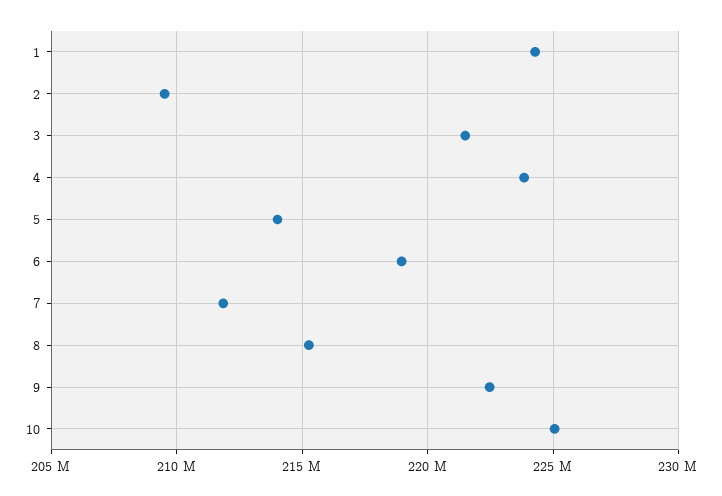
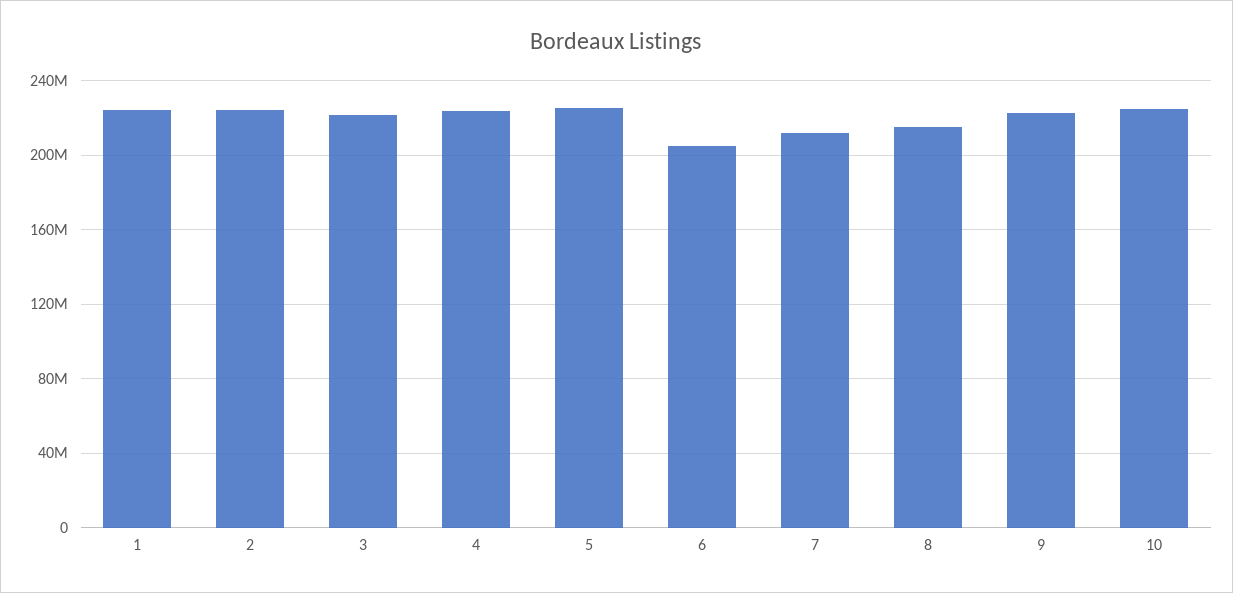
  {
    "1": 224500000,
-   "2": 209500000,
+   "2": 225000000,
    "3": 221500000,
    "4": 224000000,
-   "5": 214000000,
+   "5": 225000000,
-   "6": 219000000,
+   "6": 205000000,
    "7": 212000000,
    "8": 215500000,
    "9": 222500000,
    "10": 225000000
  }

